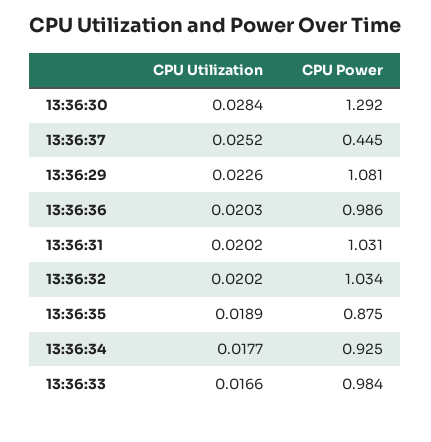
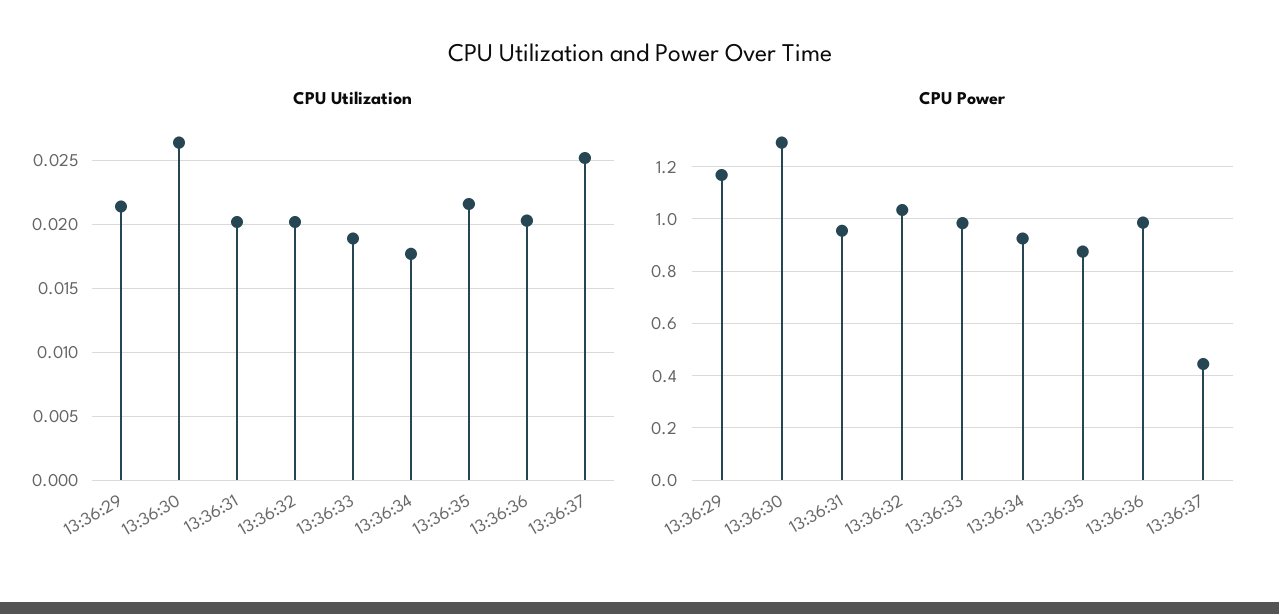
  {
    "CPU Utilization": {
-     "13:36:30": 0.0284,
+     "13:36:30": 0.0265,
      "13:36:37": 0.0252,
-     "13:36:29": 0.0226,
+     "13:36:29": 0.0215,
      "13:36:36": 0.0203,
      "13:36:31": 0.0202,
      "13:36:32": 0.0202,
-     "13:36:35": 0.0189,
+     "13:36:35": 0.0215,
      "13:36:34": 0.0177,
-     "13:36:33": 0.0166
+     "13:36:33": 0.019
    },
    "CPU Power": {
      "13:36:30": 1.292,
      "13:36:37": 0.445,
-     "13:36:29": 1.081,
+     "13:36:29": 1.175,
      "13:36:36": 0.986,
-     "13:36:31": 1.031,
+     "13:36:31": 0.95,
      "13:36:32": 1.034,
      "13:36:35": 0.875,
      "13:36:34": 0.925,
      "13:36:33": 0.984
    }
  }

